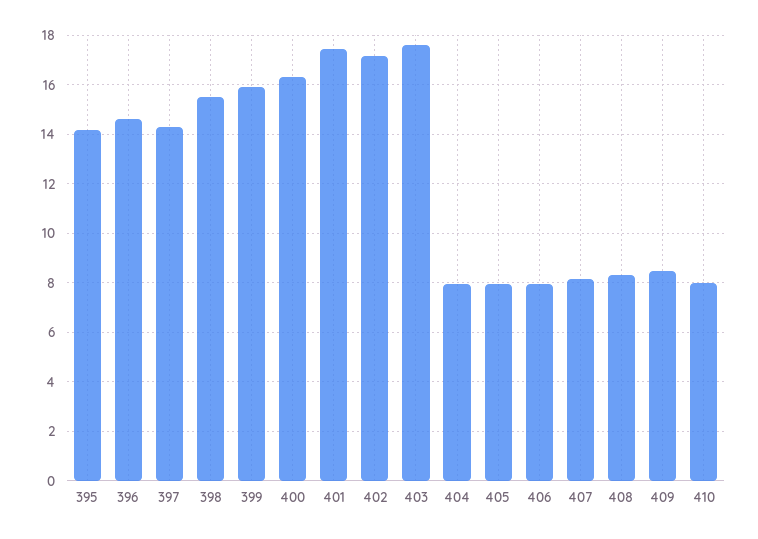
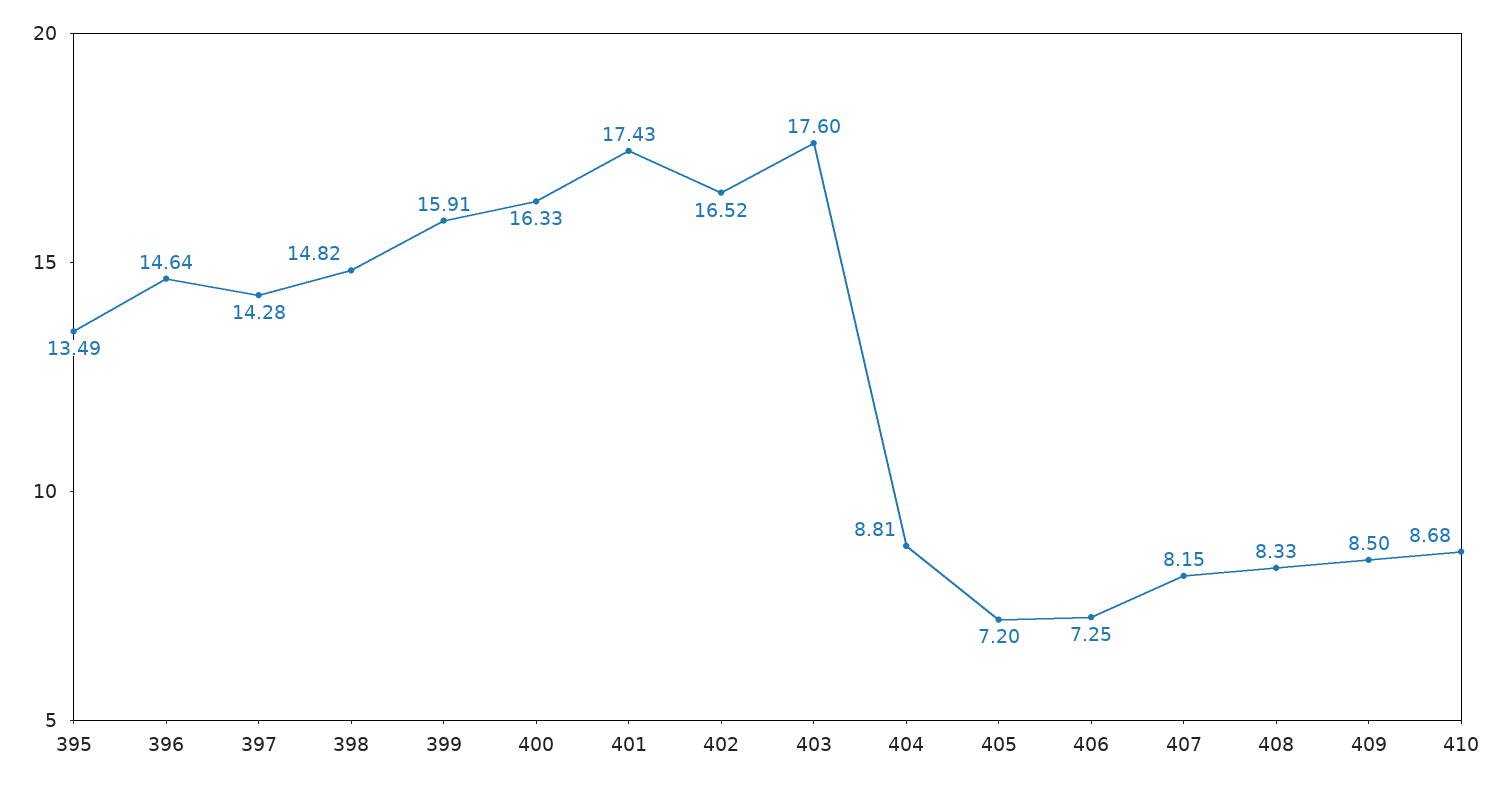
  {
-   "395": 14.25,
+   "395": 13.49,
    "396": 14.64,
    "397": 14.28,
-   "398": 15.5,
+   "398": 14.82,
    "399": 15.91,
    "400": 16.33,
    "401": 17.43,
-   "402": 17.25,
+   "402": 16.52,
    "403": 17.6,
-   "404": 8,
+   "404": 8.81,
-   "405": 8,
+   "405": 7.2,
-   "406": 8,
+   "406": 7.25,
    "407": 8.15,
    "408": 8.33,
    "409": 8.5,
-   "410": 8
+   "410": 8.68
  }

